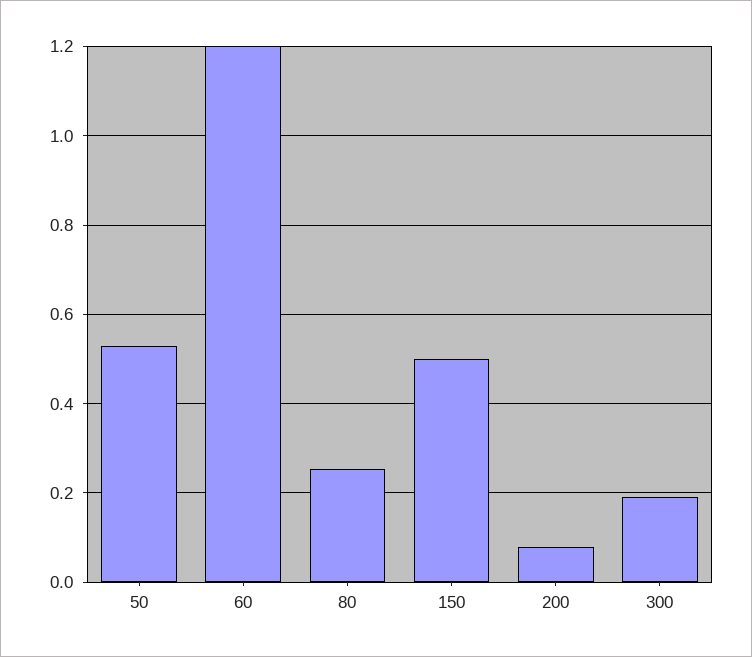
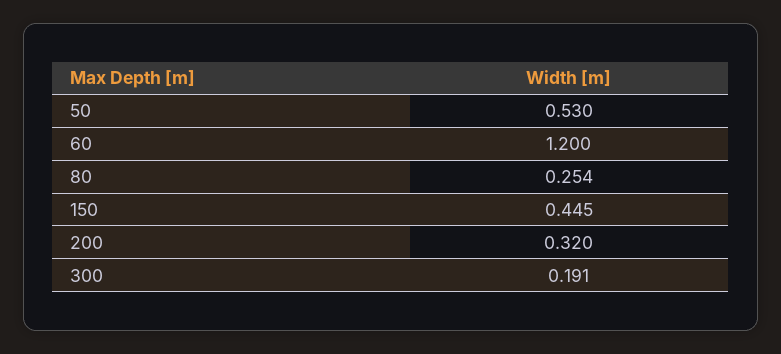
  {
    "50": 0.53,
    "60": 1.2,
    "80": 0.254,
-   "150": 0.5,
+   "150": 0.445,
-   "200": 0.08,
+   "200": 0.32,
    "300": 0.191
  }

